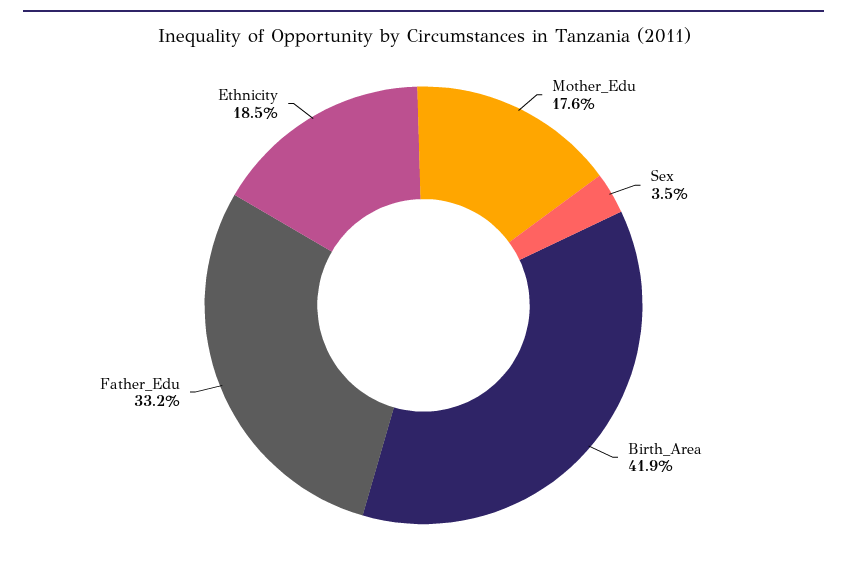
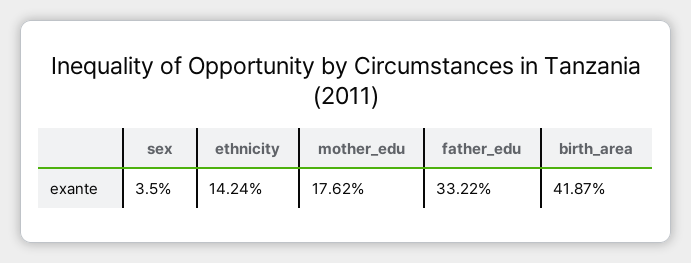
  {
    "Mother_Edu": 17.62,
    "Sex": 3.5,
    "Birth_Area": 41.87,
    "Father_Edu": 33.22,
-   "Ethnicity": 18.5
+   "Ethnicity": 14.24
  }

